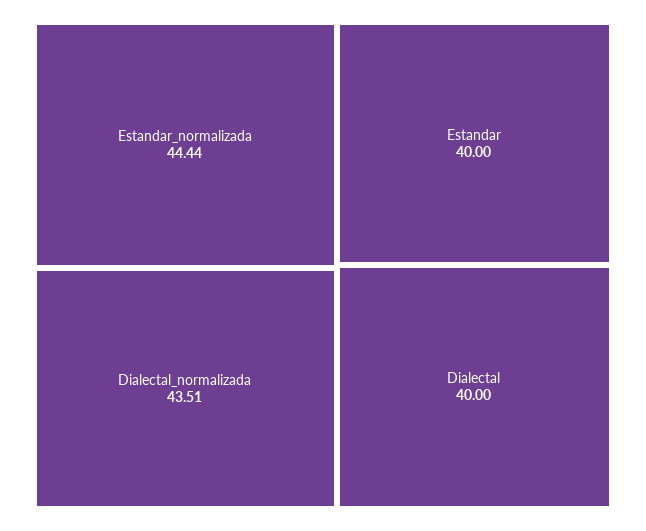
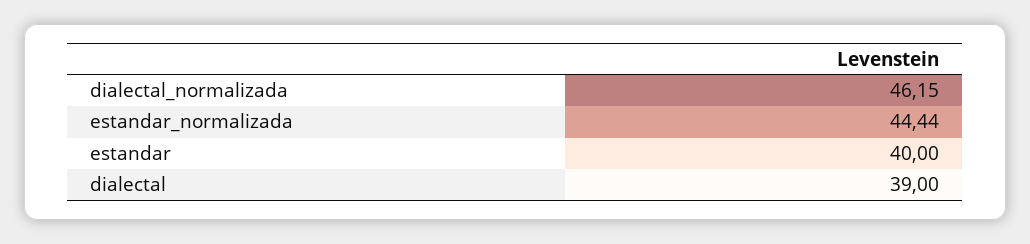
  {
    "Estandar_normalizada": 44.44,
-   "Dialectal_normalizada": 43.51,
+   "Dialectal_normalizada": 46.15,
    "Estandar": 40,
-   "Dialectal": 40
+   "Dialectal": 39
  }

